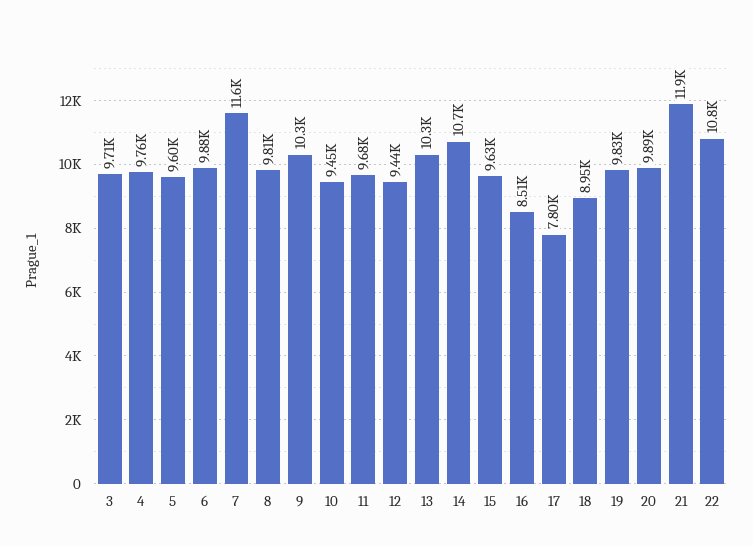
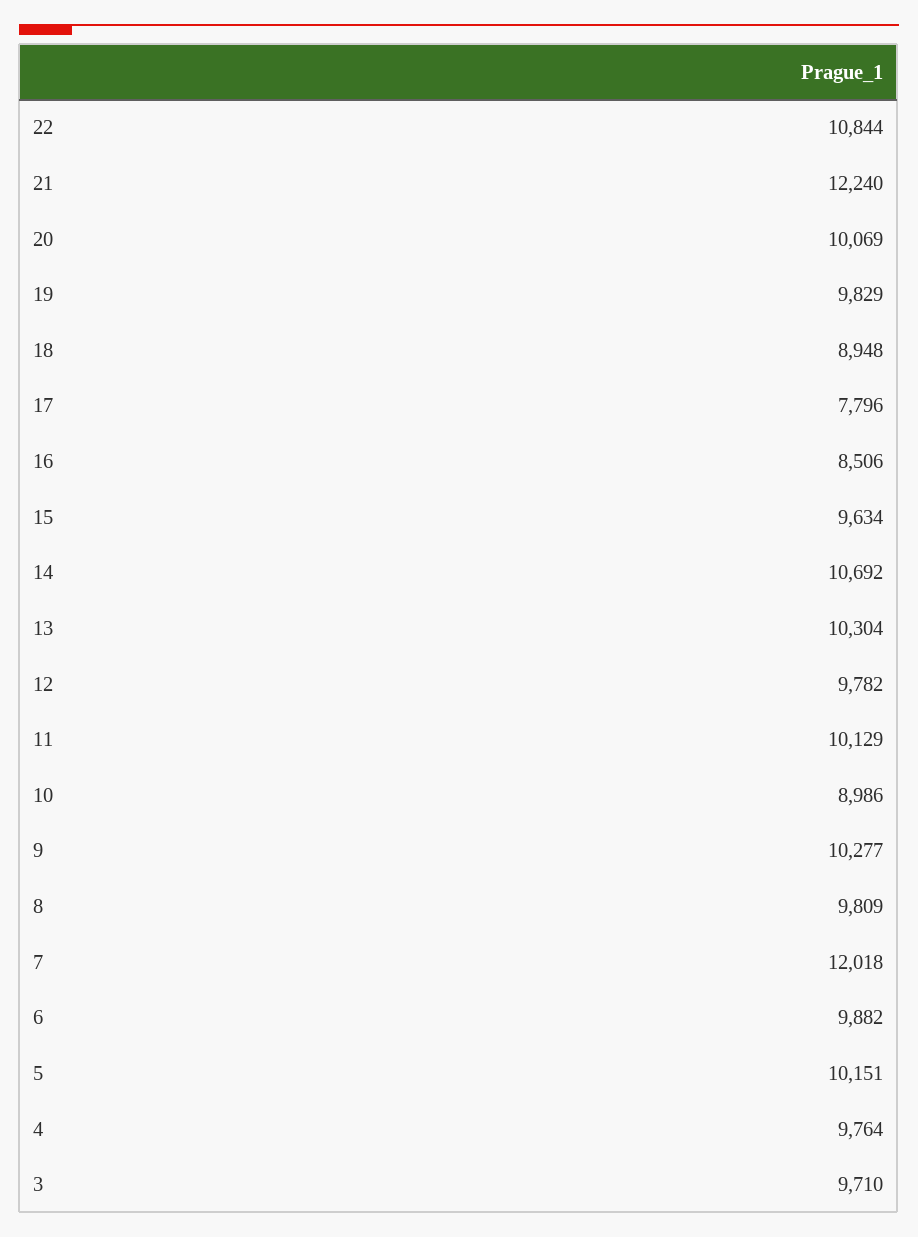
  {
    "3": 9710,
    "4": 9764,
-   "5": 9600,
+   "5": 10151,
    "6": 9882,
-   "7": 11600,
+   "7": 12018,
    "8": 9809,
    "9": 10277,
-   "10": 9450,
+   "10": 8986,
-   "11": 9680,
+   "11": 10129,
-   "12": 9440,
+   "12": 9782,
    "13": 10304,
    "14": 10692,
    "15": 9634,
    "16": 8506,
    "17": 7796,
    "18": 8948,
    "19": 9829,
-   "20": 9890,
+   "20": 10069,
-   "21": 11900,
+   "21": 12240,
    "22": 10844
  }

